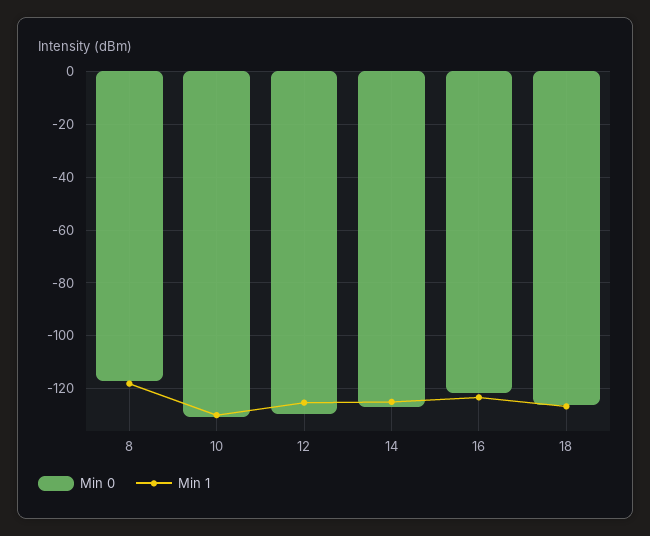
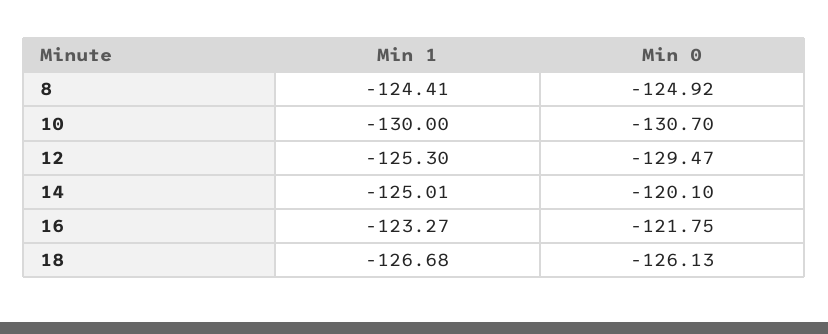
  {
    "Min 0": {
-     "8": -117.5,
+     "8": -124.92,
      "10": -130.7,
      "12": -129.47,
-     "14": -127.5,
+     "14": -120.1,
      "16": -121.75,
      "18": -126.13
    },
    "Min 1": {
-     "8": -117.5,
+     "8": -124.41,
      "10": -130,
      "12": -125.3,
      "14": -125.01,
      "16": -123.27,
      "18": -126.68
    }
  }

